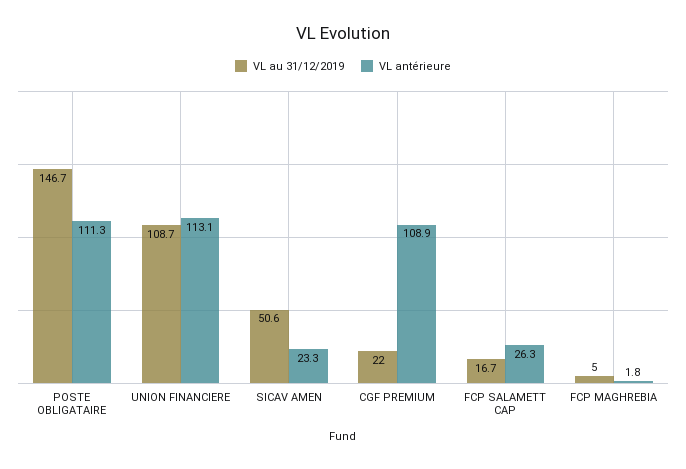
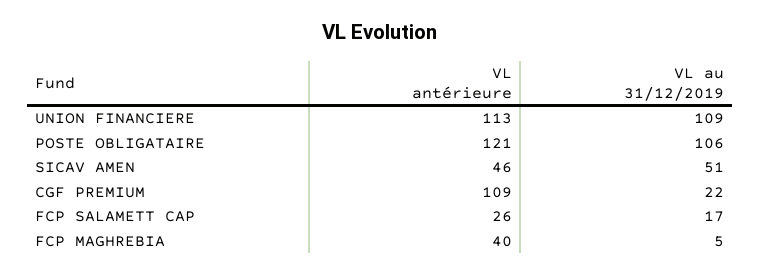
  {
    "VL au 31/12/2019": {
-     "POSTE OBLIGATAIRE": 146.7,
+     "POSTE OBLIGATAIRE": 106,
      "UNION FINANCIERE": 108.7,
      "SICAV AMEN": 50.6,
      "CGF PREMIUM": 22,
      "FCP SALAMETT CAP": 16.7,
      "FCP MAGHREBIA": 5
    },
    "VL antérieure": {
-     "POSTE OBLIGATAIRE": 111.3,
+     "POSTE OBLIGATAIRE": 121,
      "UNION FINANCIERE": 113.1,
-     "SICAV AMEN": 23.3,
+     "SICAV AMEN": 46,
      "CGF PREMIUM": 108.9,
      "FCP SALAMETT CAP": 26.3,
-     "FCP MAGHREBIA": 1.8
+     "FCP MAGHREBIA": 40
    }
  }

